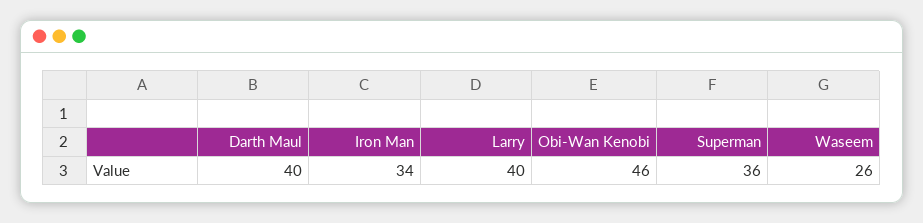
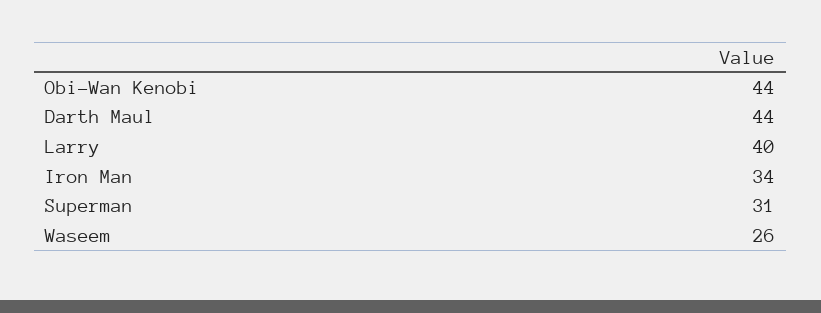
  {
-   "Darth Maul": 40,
+   "Darth Maul": 44,
    "Iron Man": 34,
    "Larry": 40,
-   "Obi-Wan Kenobi": 46,
+   "Obi-Wan Kenobi": 44,
-   "Superman": 36,
+   "Superman": 31,
    "Waseem": 26
  }

